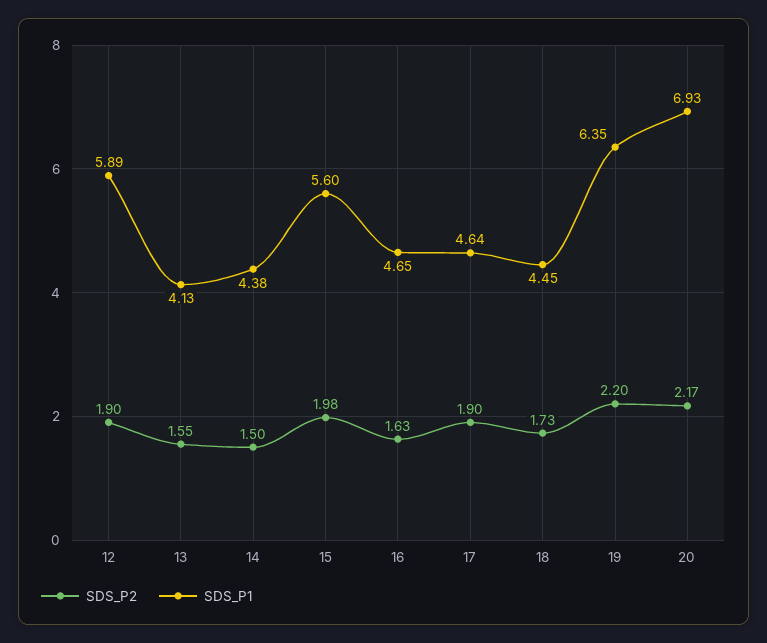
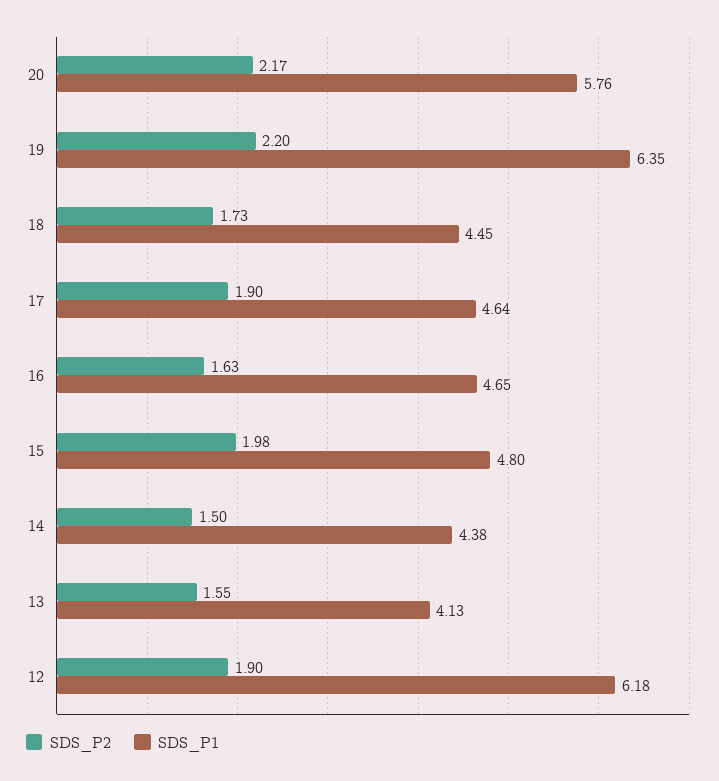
  {
    "SDS_P2": {
      "12": 1.9,
      "13": 1.55,
      "14": 1.5,
      "15": 1.98,
      "16": 1.63,
      "17": 1.9,
      "18": 1.73,
      "19": 2.2,
      "20": 2.17
    },
    "SDS_P1": {
-     "12": 5.89,
+     "12": 6.18,
      "13": 4.13,
      "14": 4.38,
-     "15": 5.6,
+     "15": 4.8,
      "16": 4.65,
      "17": 4.64,
      "18": 4.45,
      "19": 6.35,
-     "20": 6.93
+     "20": 5.76
    }
  }

